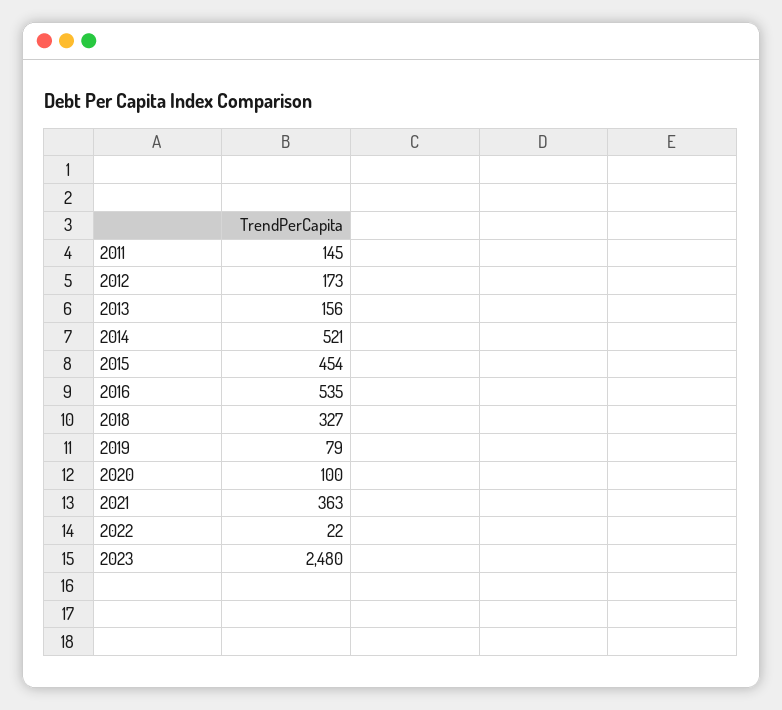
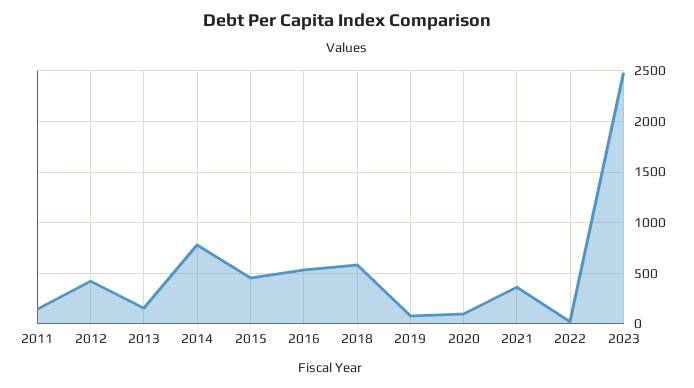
  {
    "2011": 145,
-   "2012": 173,
+   "2012": 400,
    "2013": 156,
-   "2014": 521,
+   "2014": 800,
    "2015": 454,
    "2016": 535,
-   "2018": 327,
+   "2018": 600,
    "2019": 79,
    "2020": 100,
    "2021": 363,
    "2022": 22,
    "2023": 2480
  }

